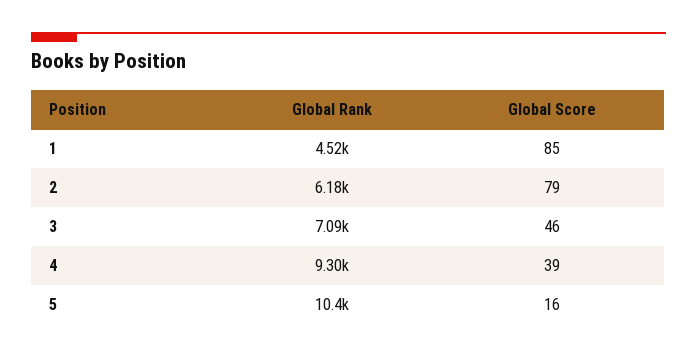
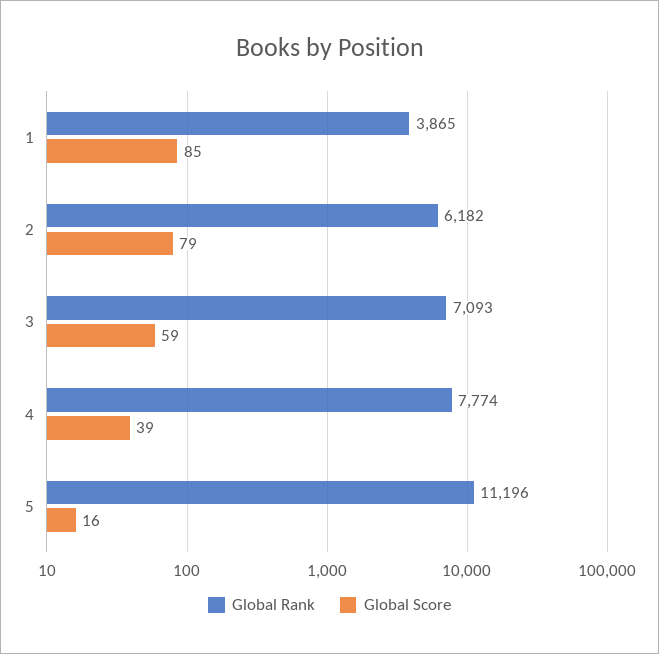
  {
    "Global Rank": {
-     "1": 4520,
+     "1": 3865,
      "2": 6182,
      "3": 7093,
-     "4": 9300,
+     "4": 7774,
-     "5": 10400
+     "5": 11196
    },
    "Global Score": {
      "1": 85,
      "2": 79,
-     "3": 46,
+     "3": 59,
      "4": 39,
      "5": 16
    }
  }

